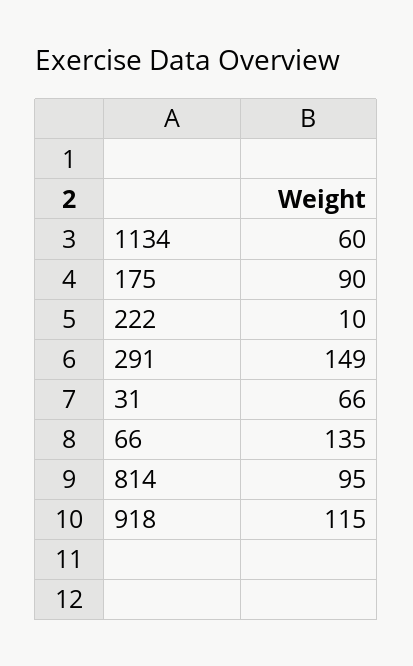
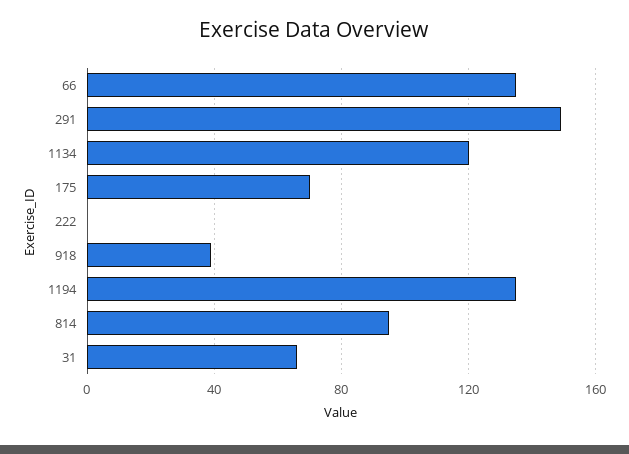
  {
-   "1134": 60,
+   "1134": 120,
-   "175": 90,
+   "175": 70,
-   "222": 10,
+   "222": 0,
    "291": 149,
    "31": 66,
    "66": 135,
    "814": 95,
-   "918": 115
+   "918": 40,
+   "1194": 135
  }

